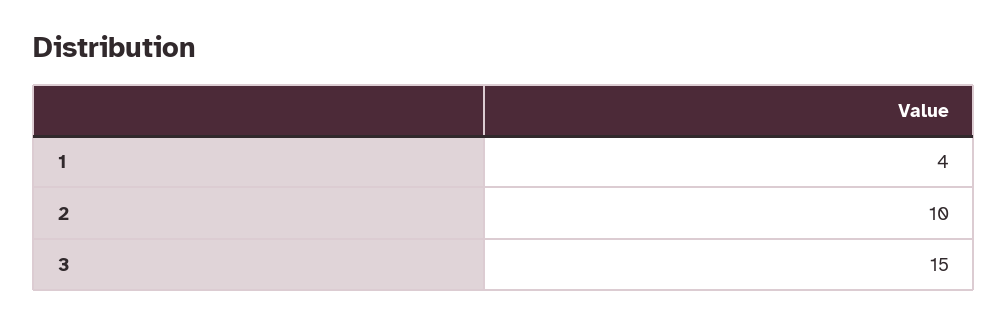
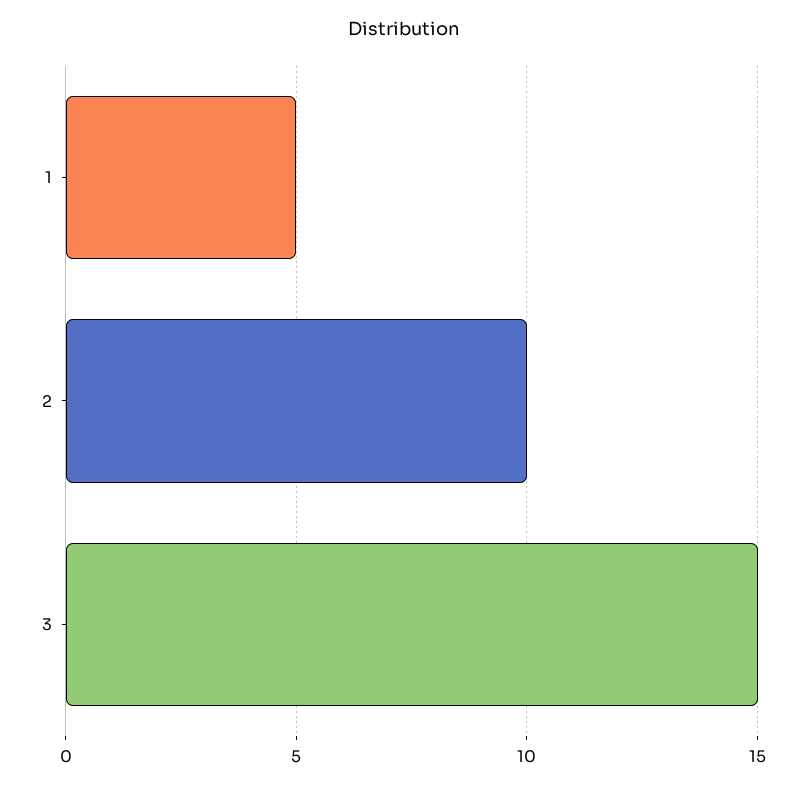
  {
-   "1": 4,
+   "1": 5,
    "2": 10,
    "3": 15
  }

